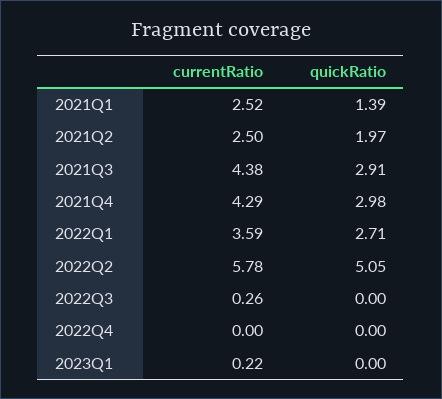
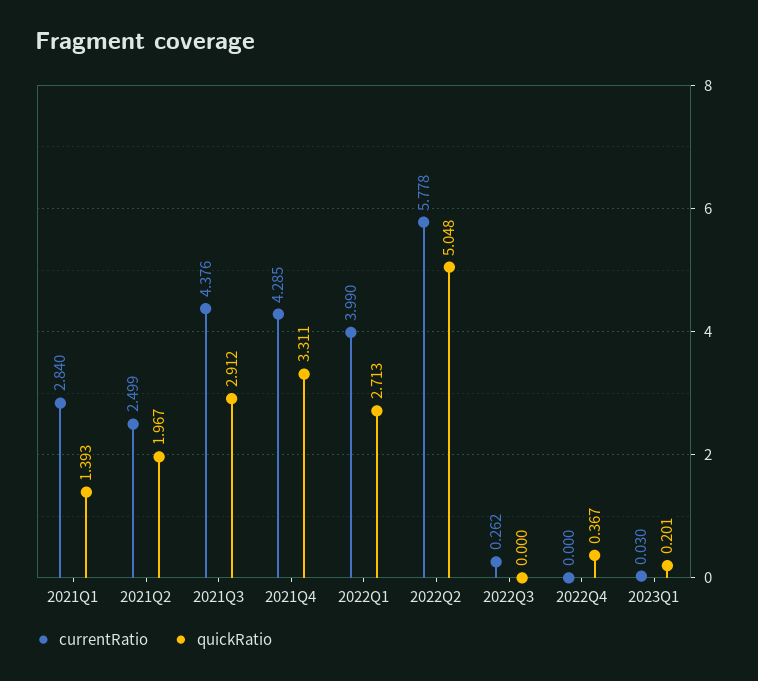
  {
    "currentRatio": {
-     "2021Q1": 2.52,
+     "2021Q1": 2.84,
      "2021Q2": 2.499,
      "2021Q3": 4.376,
      "2021Q4": 4.285,
-     "2022Q1": 3.59,
+     "2022Q1": 3.99,
      "2022Q2": 5.778,
      "2022Q3": 0.262,
      "2022Q4": 0,
-     "2023Q1": 0.22
+     "2023Q1": 0.03
    },
    "quickRatio": {
      "2021Q1": 1.393,
      "2021Q2": 1.967,
      "2021Q3": 2.912,
-     "2021Q4": 2.98,
+     "2021Q4": 3.311,
      "2022Q1": 2.713,
      "2022Q2": 5.048,
      "2022Q3": 0,
-     "2022Q4": 0,
+     "2022Q4": 0.367,
-     "2023Q1": 0
+     "2023Q1": 0.201
    }
  }

